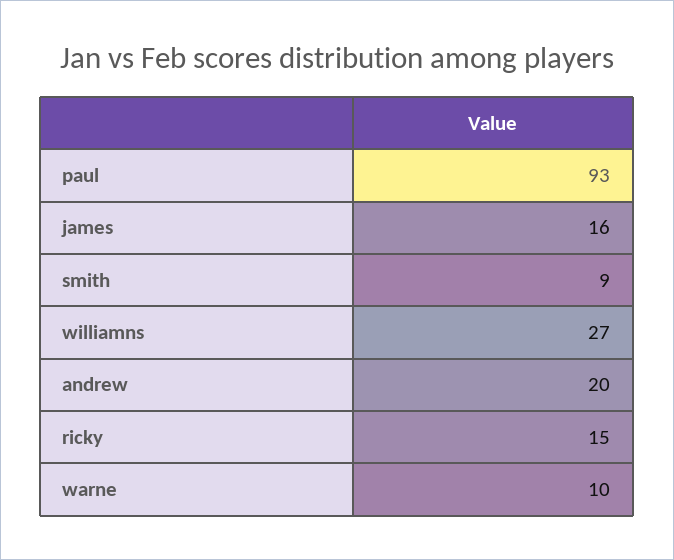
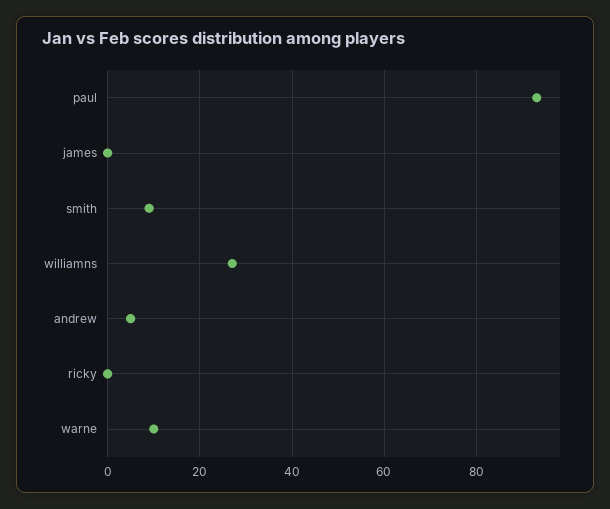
  {
    "paul": 93,
-   "james": 16,
+   "james": 0,
    "smith": 9,
    "williamns": 27,
-   "andrew": 20,
+   "andrew": 5,
-   "ricky": 15,
+   "ricky": 0,
    "warne": 10
  }

